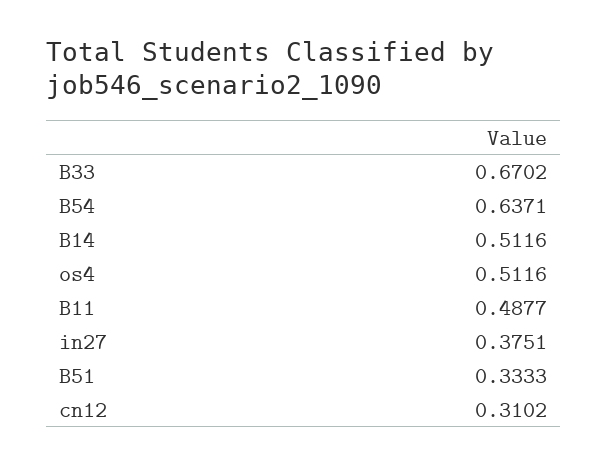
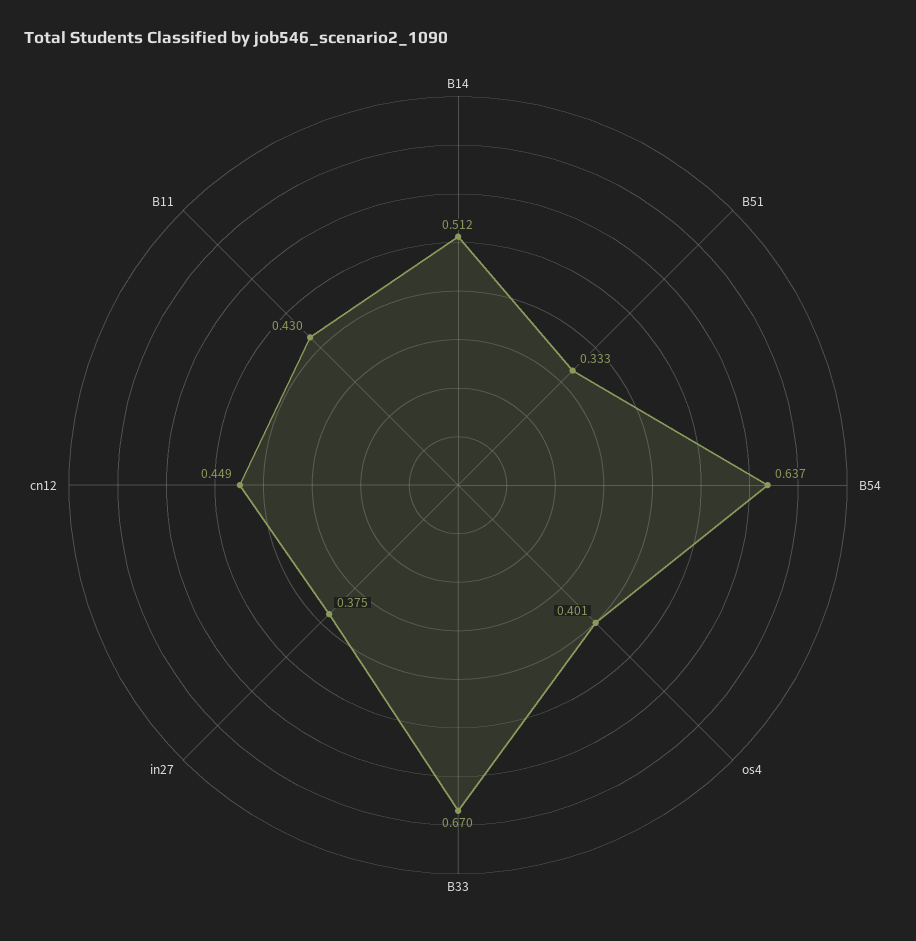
  {
    "B33": 0.6702,
    "B54": 0.6371,
    "B14": 0.5116,
-   "os4": 0.5116,
+   "os4": 0.401,
-   "B11": 0.4877,
+   "B11": 0.43,
    "in27": 0.3751,
    "B51": 0.3333,
-   "cn12": 0.3102
+   "cn12": 0.449
  }

